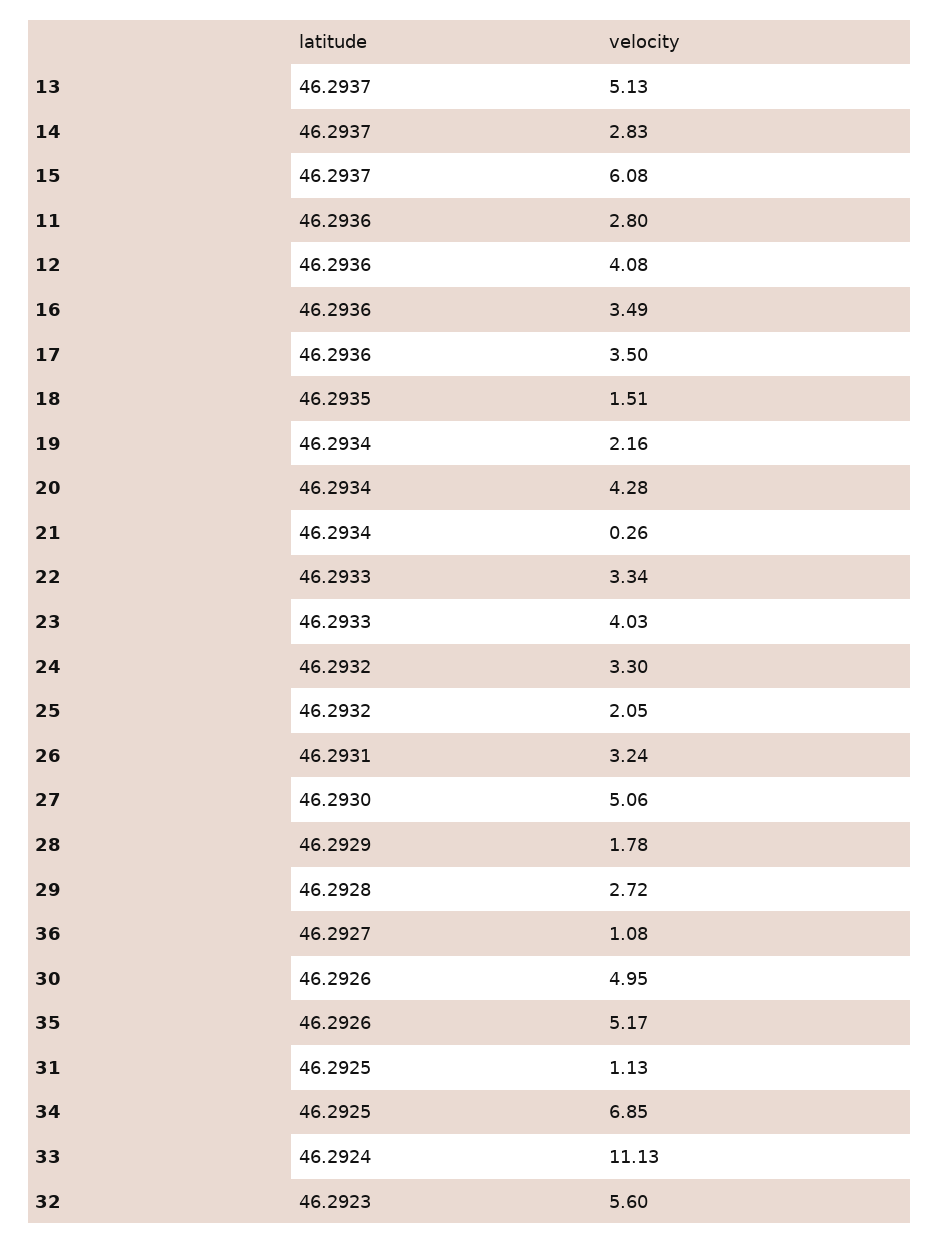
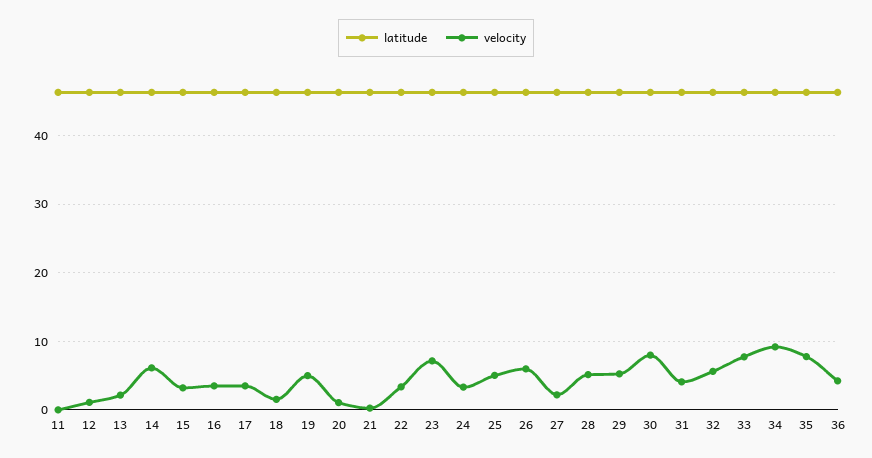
  {
    "latitude": {
      "13": 46.2937,
      "14": 46.2937,
      "15": 46.2937,
      "11": 46.2936,
      "12": 46.2936,
      "16": 46.2936,
      "17": 46.2936,
      "18": 46.2935,
      "19": 46.2934,
      "20": 46.2934,
      "21": 46.2934,
      "22": 46.2933,
      "23": 46.2933,
      "24": 46.2932,
      "25": 46.2932,
      "26": 46.2931,
      "27": 46.293,
      "28": 46.2929,
      "29": 46.2928,
      "36": 46.2927,
      "30": 46.2926,
      "35": 46.2926,
      "31": 46.2925,
      "34": 46.2925,
      "33": 46.2924,
      "32": 46.2923
    },
    "velocity": {
-     "13": 5.13,
+     "13": 2,
-     "14": 2.83,
+     "14": 6,
-     "15": 6.08,
+     "15": 3,
-     "11": 2.8,
+     "11": 0,
-     "12": 4.08,
+     "12": 1,
      "16": 3.49,
      "17": 3.5,
      "18": 1.51,
-     "19": 2.16,
+     "19": 5,
-     "20": 4.28,
+     "20": 1,
      "21": 0.26,
      "22": 3.34,
-     "23": 4.03,
+     "23": 7,
      "24": 3.3,
-     "25": 2.05,
+     "25": 5,
-     "26": 3.24,
+     "26": 6,
-     "27": 5.06,
+     "27": 2,
-     "28": 1.78,
+     "28": 5,
-     "29": 2.72,
+     "29": 5,
-     "36": 1.08,
+     "36": 4,
-     "30": 4.95,
+     "30": 8,
-     "35": 5.17,
+     "35": 8,
-     "31": 1.13,
+     "31": 4,
-     "34": 6.85,
+     "34": 9,
-     "33": 11.13,
+     "33": 8,
      "32": 5.6
    }
  }

